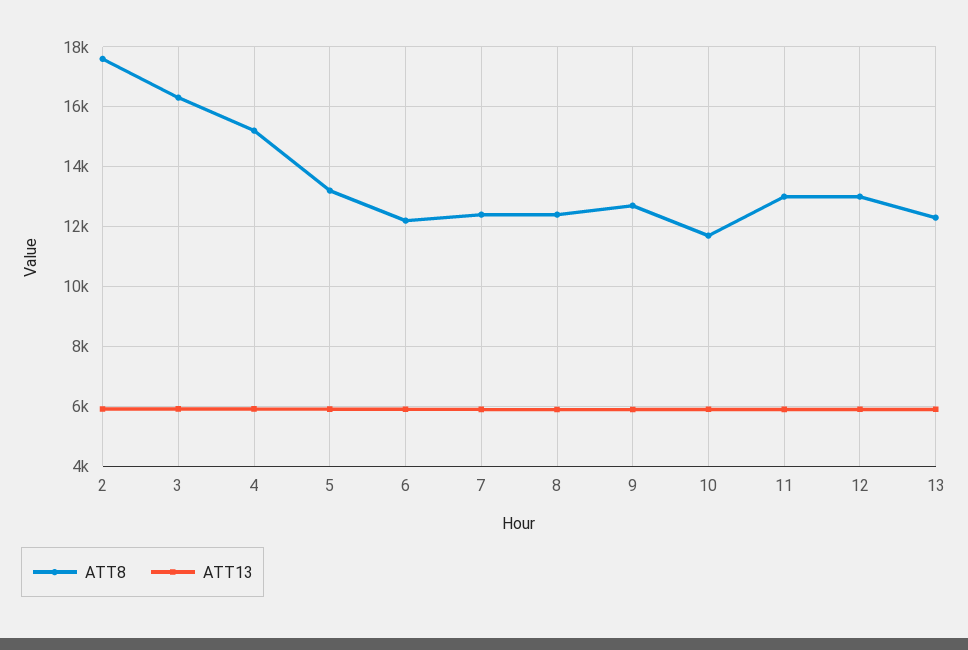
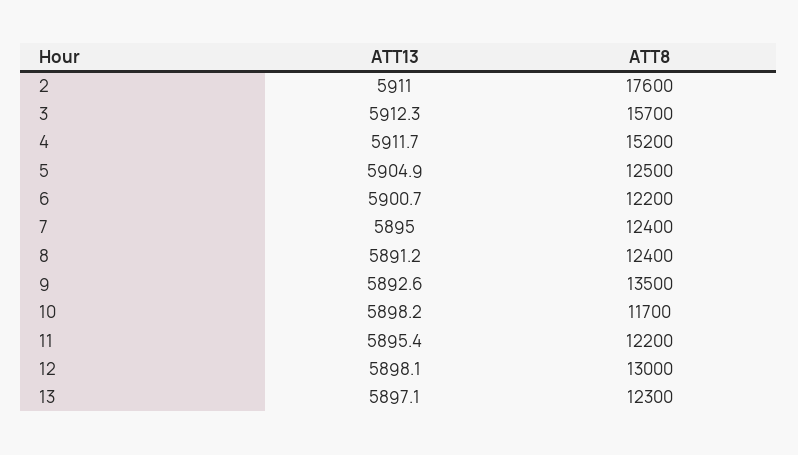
  {
    "ATT8": {
      "2": 17600,
-     "3": 16250,
+     "3": 15700,
      "4": 15200,
-     "5": 13250,
+     "5": 12500,
      "6": 12200,
      "7": 12400,
      "8": 12400,
-     "9": 12750,
+     "9": 13500,
      "10": 11700,
-     "11": 13000,
+     "11": 12200,
      "12": 13000,
      "13": 12300
    },
    "ATT13": {
      "2": 5911,
      "3": 5912.3,
      "4": 5911.7,
      "5": 5904.9,
      "6": 5900.7,
      "7": 5895,
      "8": 5891.2,
      "9": 5892.6,
      "10": 5898.2,
      "11": 5895.4,
      "12": 5898.1,
      "13": 5897.1
    }
  }

